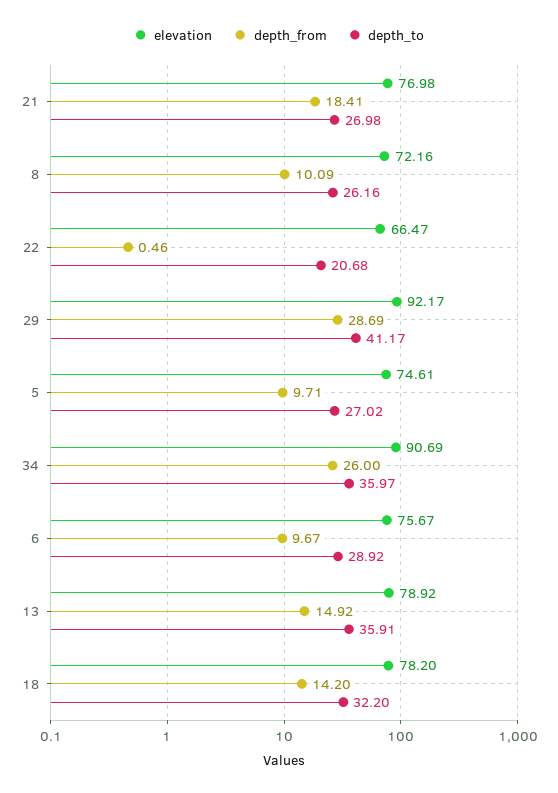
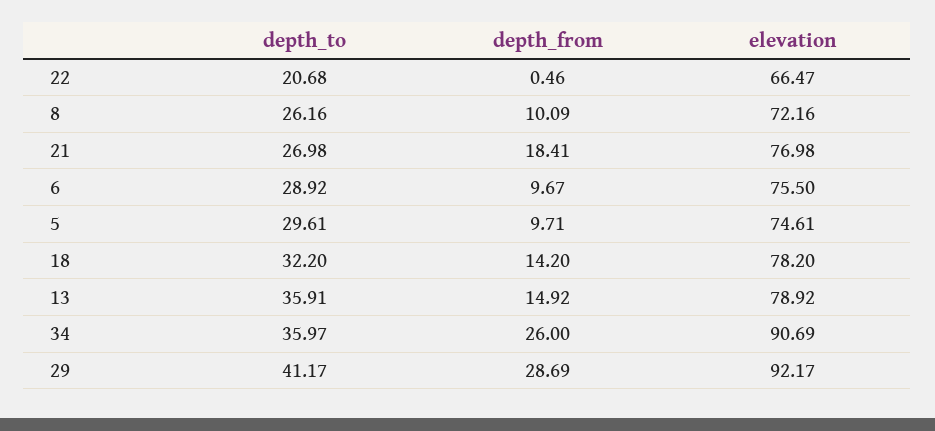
  {
    "elevation": {
      "21": 76.98,
      "8": 72.16,
      "22": 66.47,
      "29": 92.17,
      "5": 74.61,
      "34": 90.69,
-     "6": 75.67,
+     "6": 75.5,
      "13": 78.92,
      "18": 78.2
    },
    "depth_from": {
      "21": 18.41,
      "8": 10.09,
      "22": 0.46,
      "29": 28.69,
      "5": 9.71,
      "34": 26,
      "6": 9.67,
      "13": 14.92,
      "18": 14.2
    },
    "depth_to": {
      "21": 26.98,
      "8": 26.16,
      "22": 20.68,
      "29": 41.17,
-     "5": 27.02,
+     "5": 29.61,
      "34": 35.97,
      "6": 28.92,
      "13": 35.91,
      "18": 32.2
    }
  }

